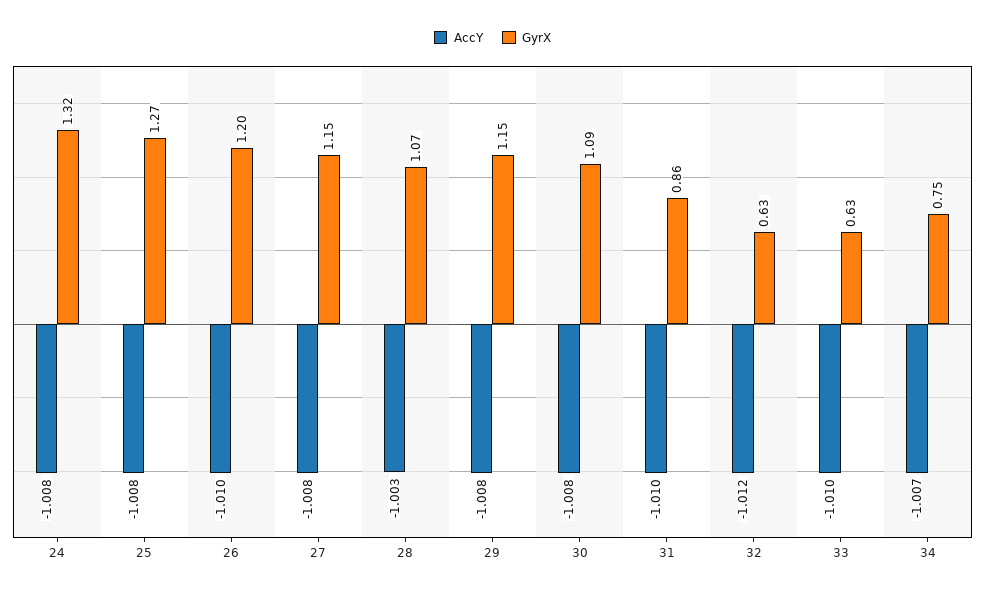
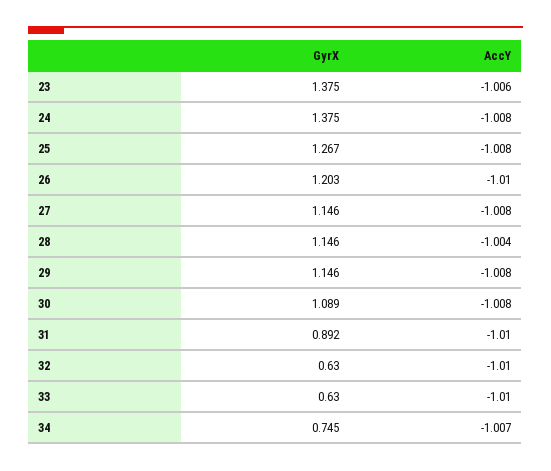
  {
    "AccY": {
      "24": -1.008,
      "25": -1.008,
      "26": -1.01,
      "27": -1.008,
-     "28": -1.003,
+     "28": -1.004,
      "29": -1.008,
      "30": -1.008,
      "31": -1.01,
-     "32": -1.012,
+     "32": -1.01,
      "33": -1.01,
-     "34": -1.007
+     "34": -1.007,
+     "23": -1.006
    },
    "GyrX": {
-     "24": 1.32,
+     "24": 1.375,
      "25": 1.267,
      "26": 1.203,
      "27": 1.146,
-     "28": 1.07,
+     "28": 1.146,
      "29": 1.146,
      "30": 1.089,
-     "31": 0.86,
+     "31": 0.892,
      "32": 0.63,
      "33": 0.63,
-     "34": 0.745
+     "34": 0.745,
+     "23": 1.375
    }
  }

